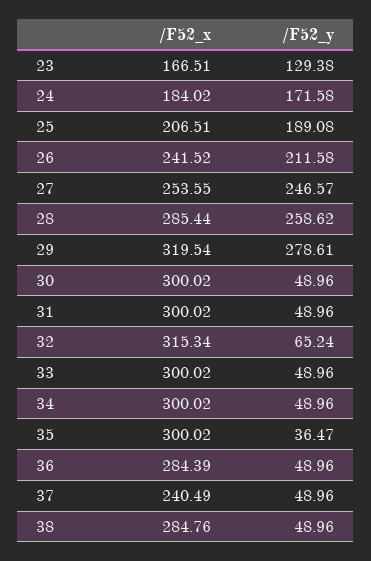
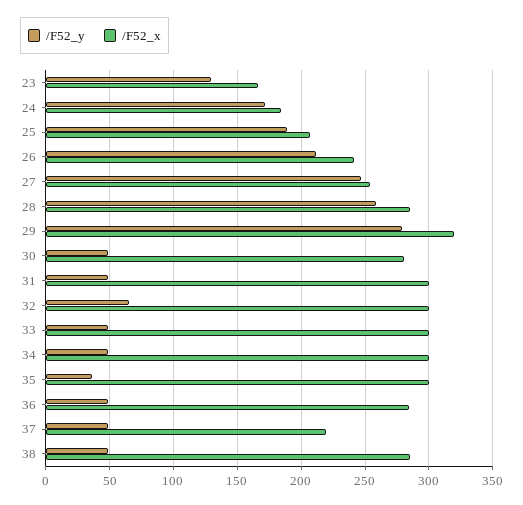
  {
    "/F52_x": {
      "23": 166.51,
      "24": 184.02,
      "25": 206.51,
      "26": 241.52,
      "27": 253.55,
      "28": 285.44,
      "29": 319.54,
-     "30": 300.02,
+     "30": 280,
      "31": 300.02,
-     "32": 315.34,
+     "32": 300,
      "33": 300.02,
      "34": 300.02,
      "35": 300.02,
      "36": 284.39,
-     "37": 240.49,
+     "37": 220,
      "38": 284.76
    },
    "/F52_y": {
      "23": 129.38,
      "24": 171.58,
      "25": 189.08,
      "26": 211.58,
      "27": 246.57,
      "28": 258.62,
      "29": 278.61,
      "30": 48.96,
      "31": 48.96,
      "32": 65.24,
      "33": 48.96,
      "34": 48.96,
      "35": 36.47,
      "36": 48.96,
      "37": 48.96,
      "38": 48.96
    }
  }

